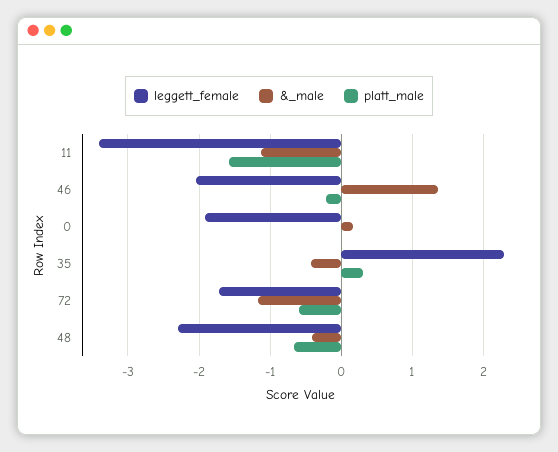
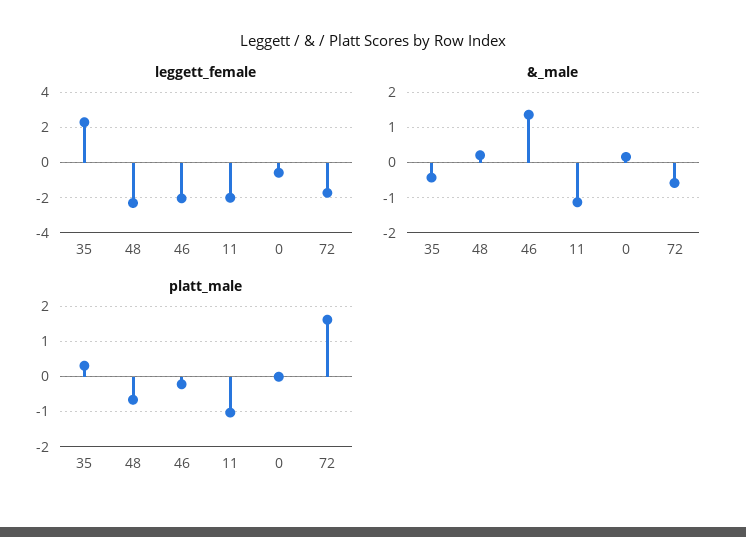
  {
    "leggett_female": {
-     "11": -3.4,
+     "11": -2,
      "46": -2,
-     "0": -1.9,
+     "0": -0.5,
      "35": 2.3,
      "72": -1.7,
      "48": -2.3
    },
    "&_male": {
      "11": -1.1,
      "46": 1.4,
      "0": 0.2,
      "35": -0.4,
-     "72": -1.2,
+     "72": -0.6,
-     "48": -0.4
+     "48": 0.2
    },
    "platt_male": {
-     "11": -1.6,
+     "11": -1,
      "46": -0.2,
      "0": 0,
      "35": 0.3,
-     "72": -0.6,
+     "72": 1.6,
      "48": -0.7
    }
  }

